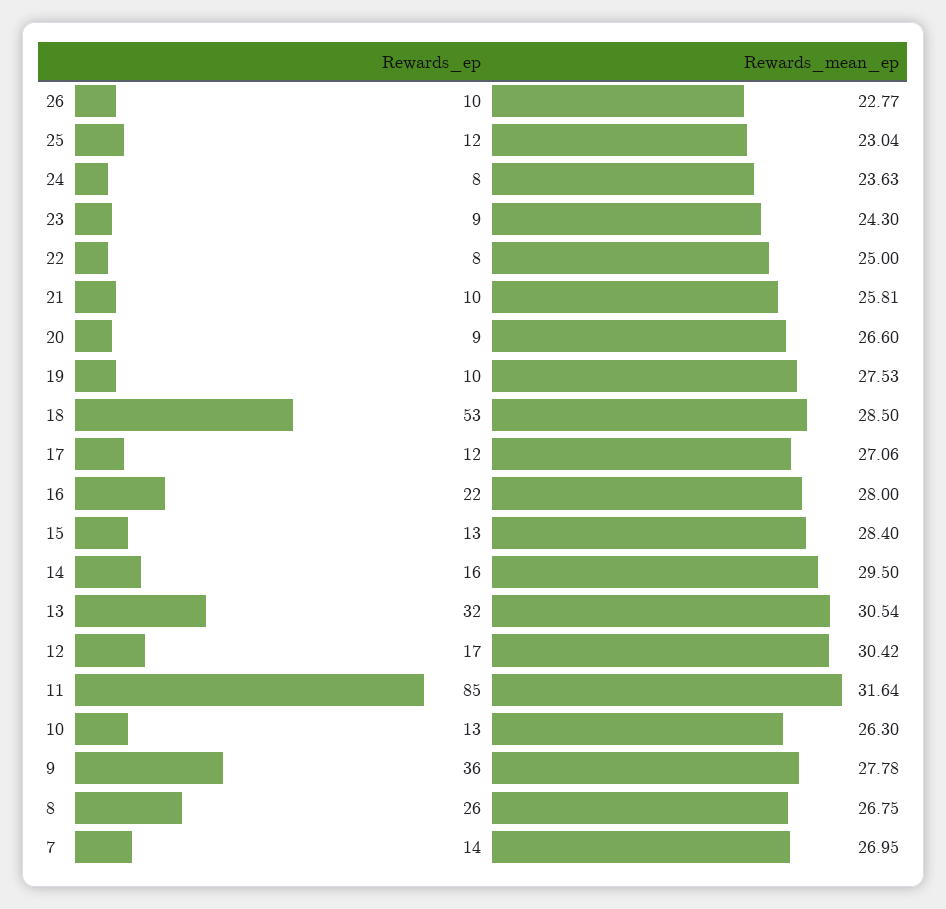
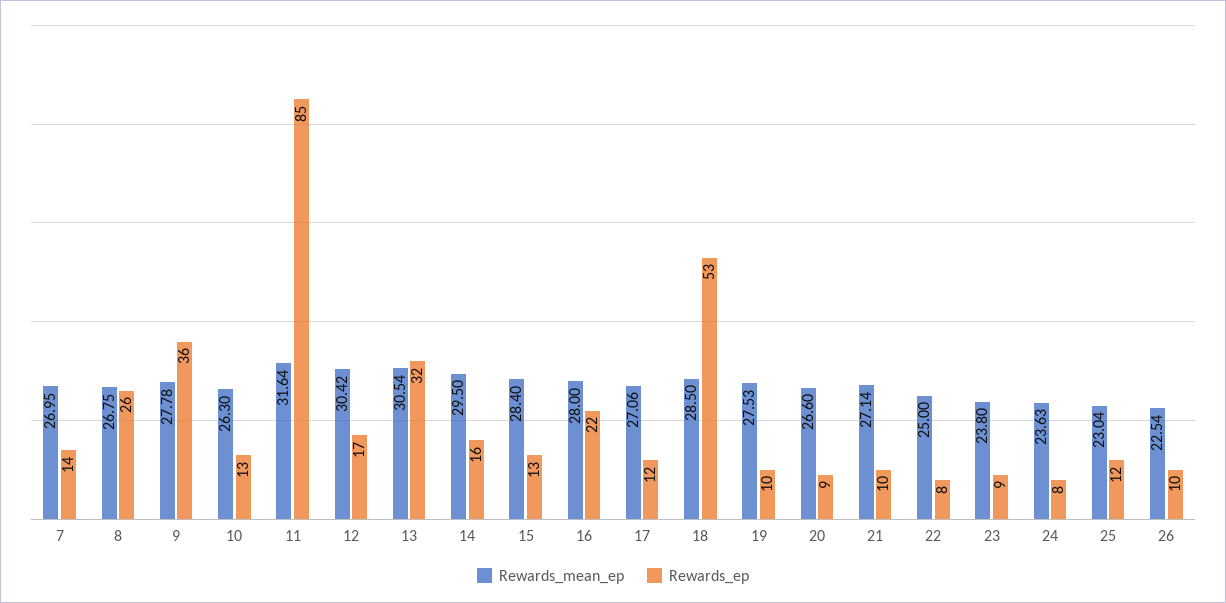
  {
    "Rewards_ep": {
      "26": 10,
      "25": 12,
      "24": 8,
      "23": 9,
      "22": 8,
      "21": 10,
      "20": 9,
      "19": 10,
      "18": 53,
      "17": 12,
      "16": 22,
      "15": 13,
      "14": 16,
      "13": 32,
      "12": 17,
      "11": 85,
      "10": 13,
      "9": 36,
      "8": 26,
      "7": 14
    },
    "Rewards_mean_ep": {
-     "26": 22.77,
+     "26": 22.54,
      "25": 23.04,
      "24": 23.63,
-     "23": 24.3,
+     "23": 23.8,
      "22": 25,
-     "21": 25.81,
+     "21": 27.14,
      "20": 26.6,
      "19": 27.53,
      "18": 28.5,
      "17": 27.06,
      "16": 28,
      "15": 28.4,
      "14": 29.5,
      "13": 30.54,
      "12": 30.42,
      "11": 31.64,
      "10": 26.3,
      "9": 27.78,
      "8": 26.75,
      "7": 26.95
    }
  }

